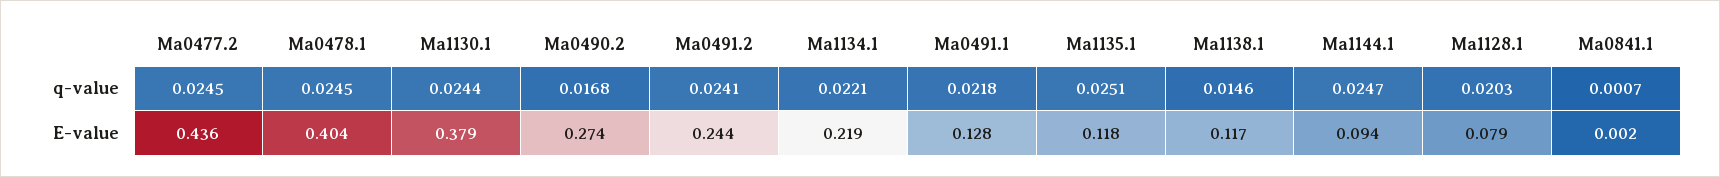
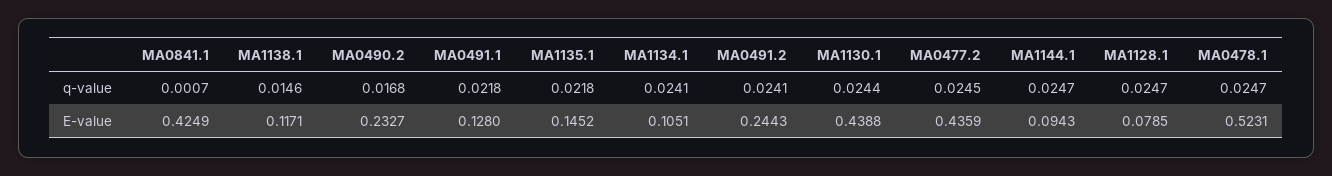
  {
    "Ma0477.2": {
      "q-value": 0.0245,
      "E-value": 0.4359
    },
    "Ma0478.1": {
-     "q-value": 0.0245,
+     "q-value": 0.0247,
-     "E-value": 0.404
+     "E-value": 0.5231
    },
    "Ma1130.1": {
      "q-value": 0.0244,
-     "E-value": 0.379
+     "E-value": 0.4388
    },
    "Ma0490.2": {
      "q-value": 0.0168,
-     "E-value": 0.274
+     "E-value": 0.2327
    },
    "Ma0491.2": {
      "q-value": 0.0241,
      "E-value": 0.2443
    },
    "Ma1134.1": {
-     "q-value": 0.0221,
+     "q-value": 0.0241,
-     "E-value": 0.219
+     "E-value": 0.1051
    },
    "Ma0491.1": {
      "q-value": 0.0218,
      "E-value": 0.128
    },
    "Ma1135.1": {
-     "q-value": 0.0251,
+     "q-value": 0.0218,
-     "E-value": 0.118
+     "E-value": 0.1452
    },
    "Ma1138.1": {
      "q-value": 0.0146,
      "E-value": 0.1171
    },
    "Ma1144.1": {
      "q-value": 0.0247,
      "E-value": 0.0943
    },
    "Ma1128.1": {
-     "q-value": 0.0203,
+     "q-value": 0.0247,
      "E-value": 0.0785
    },
    "Ma0841.1": {
      "q-value": 0.0007,
-     "E-value": 0.002
+     "E-value": 0.4249
    }
  }

